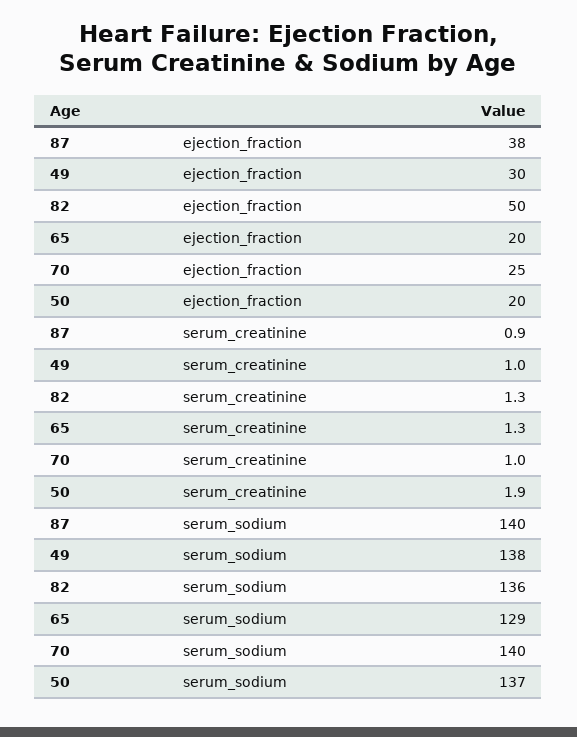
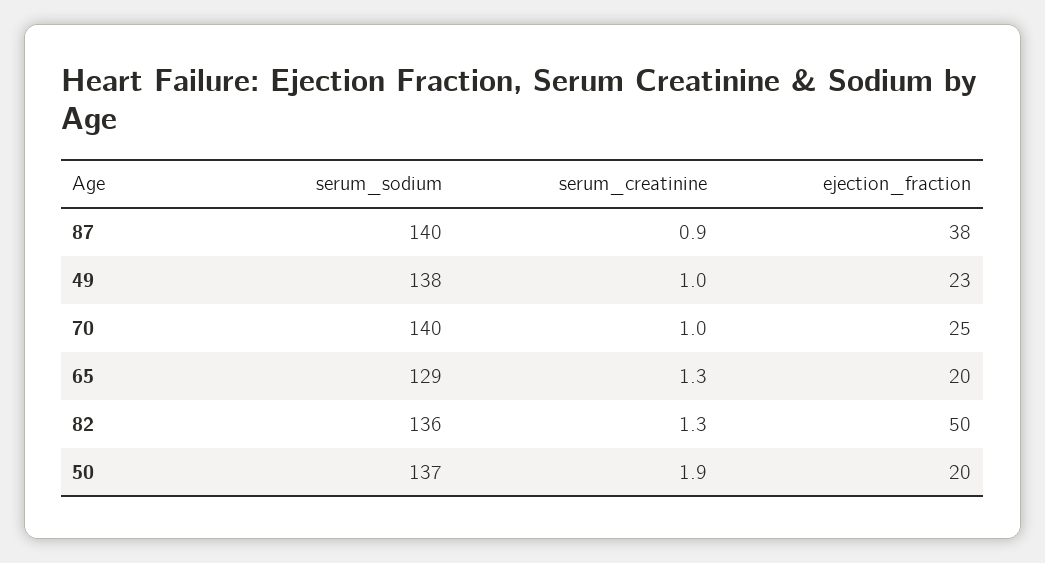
  {
    "87": {
      "ejection_fraction": 38,
      "serum_creatinine": 0.9,
      "serum_sodium": 140
    },
    "49": {
-     "ejection_fraction": 30,
+     "ejection_fraction": 23,
      "serum_creatinine": 1,
      "serum_sodium": 138
    },
    "82": {
      "ejection_fraction": 50,
      "serum_creatinine": 1.3,
      "serum_sodium": 136
    },
    "65": {
      "ejection_fraction": 20,
      "serum_creatinine": 1.3,
      "serum_sodium": 129
    },
    "70": {
      "ejection_fraction": 25,
      "serum_creatinine": 1,
      "serum_sodium": 140
    },
    "50": {
      "ejection_fraction": 20,
      "serum_creatinine": 1.9,
      "serum_sodium": 137
    }
  }

